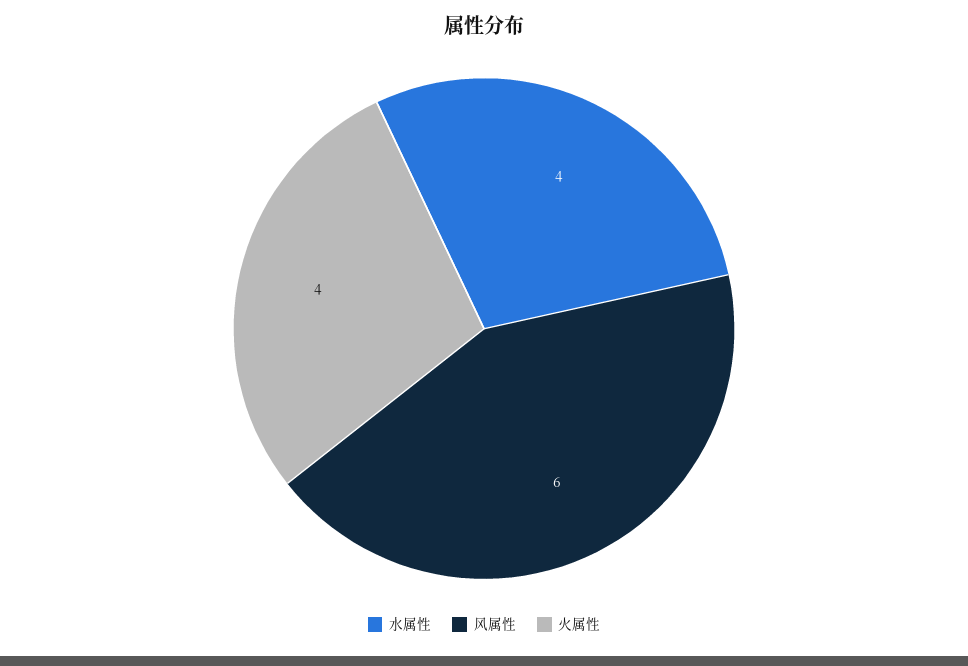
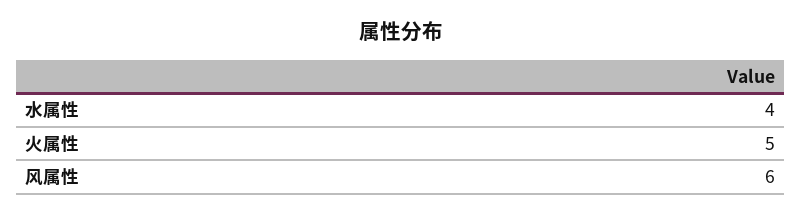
  {
    "水属性": 4,
    "风属性": 6,
-   "火属性": 4
+   "火属性": 5
  }

